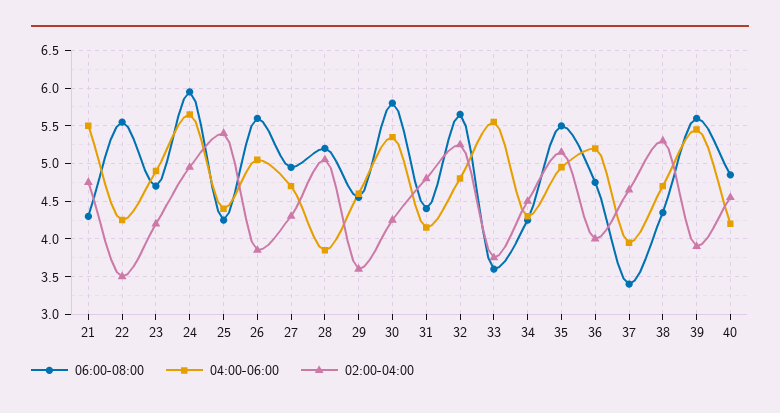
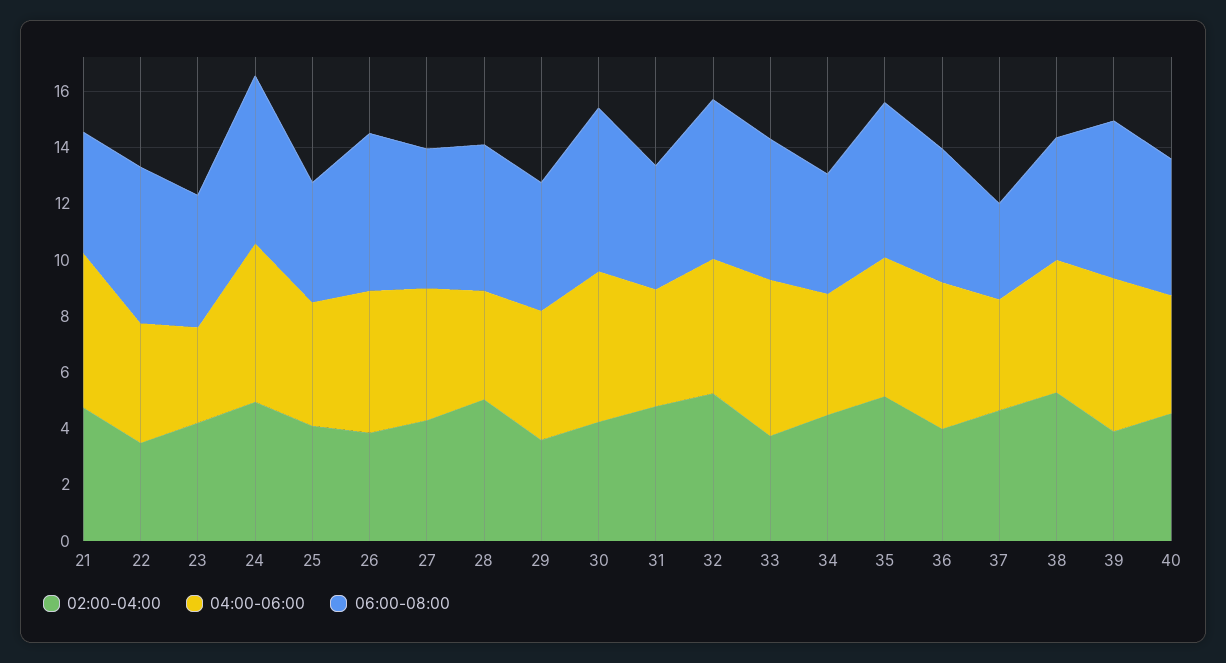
  {
    "06:00-08:00": {
      "21": 4.3,
      "22": 5.6,
      "23": 4.7,
      "24": 6,
      "25": 4.3,
      "26": 5.6,
      "27": 5,
      "28": 5.2,
      "29": 4.6,
      "30": 5.8,
      "31": 4.4,
      "32": 5.7,
-     "33": 3.6,
+     "33": 5,
      "34": 4.3,
      "35": 5.5,
      "36": 4.8,
      "37": 3.4,
      "38": 4.4,
      "39": 5.6,
      "40": 4.9
    },
    "04:00-06:00": {
      "21": 5.5,
      "22": 4.3,
-     "23": 4.9,
+     "23": 3.5,
      "24": 5.7,
      "25": 4.4,
      "26": 5.1,
      "27": 4.7,
      "28": 3.9,
      "29": 4.6,
      "30": 5.4,
      "31": 4.2,
      "32": 4.8,
      "33": 5.6,
      "34": 4.3,
      "35": 5,
      "36": 5.2,
      "37": 4,
      "38": 4.7,
      "39": 5.5,
      "40": 4.2
    },
    "02:00-04:00": {
      "21": 4.8,
      "22": 3.5,
      "23": 4.2,
      "24": 5,
-     "25": 5.4,
+     "25": 4,
      "26": 3.9,
      "27": 4.3,
      "28": 5.1,
      "29": 3.6,
      "30": 4.3,
      "31": 4.8,
      "32": 5.3,
      "33": 3.8,
      "34": 4.5,
      "35": 5.2,
      "36": 4,
      "37": 4.7,
      "38": 5.3,
      "39": 3.9,
      "40": 4.6
    }
  }

